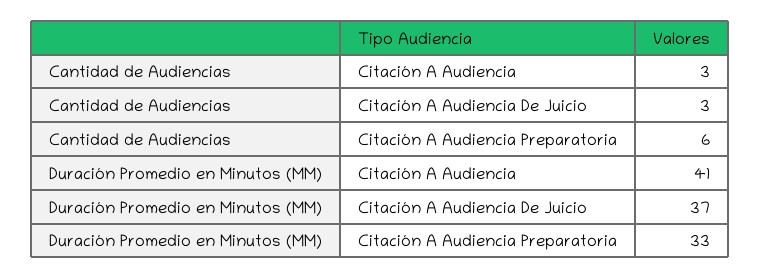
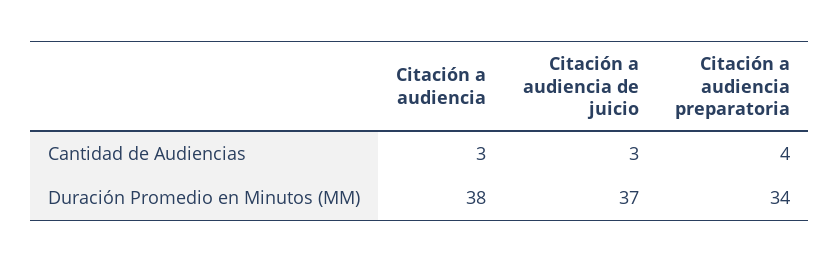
  {
    "Cantidad de Audiencias": {
      "Citación A Audiencia": 3,
      "Citación A Audiencia De Juicio": 3,
-     "Citación A Audiencia Preparatoria": 6
+     "Citación A Audiencia Preparatoria": 4
    },
    "Duración Promedio en Minutos (MM)": {
-     "Citación A Audiencia": 41,
+     "Citación A Audiencia": 38,
      "Citación A Audiencia De Juicio": 37,
-     "Citación A Audiencia Preparatoria": 33
+     "Citación A Audiencia Preparatoria": 34
    }
  }

